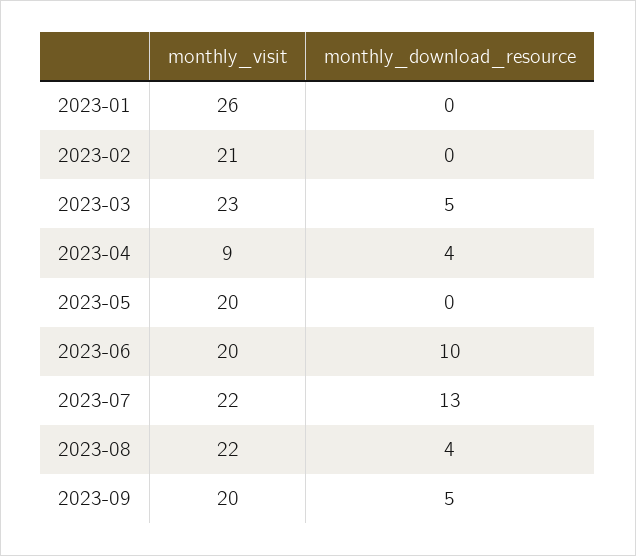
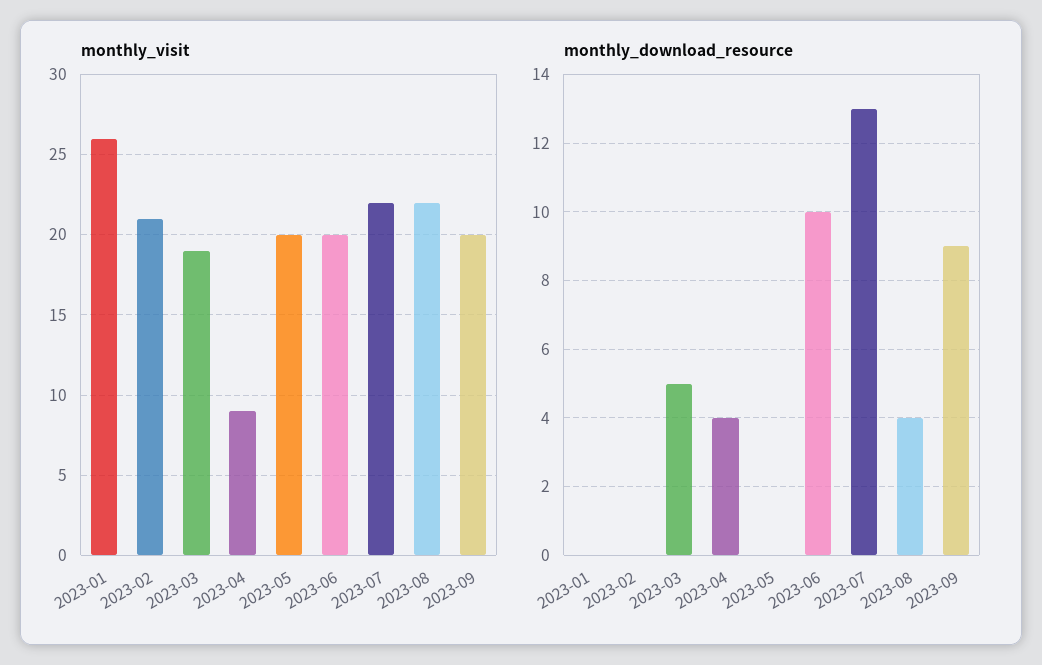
  {
    "monthly_visit": {
      "2023-01": 26,
      "2023-02": 21,
-     "2023-03": 23,
+     "2023-03": 19,
      "2023-04": 9,
      "2023-05": 20,
      "2023-06": 20,
      "2023-07": 22,
      "2023-08": 22,
      "2023-09": 20
    },
    "monthly_download_resource": {
      "2023-01": 0,
      "2023-02": 0,
      "2023-03": 5,
      "2023-04": 4,
      "2023-05": 0,
      "2023-06": 10,
      "2023-07": 13,
      "2023-08": 4,
-     "2023-09": 5
+     "2023-09": 9
    }
  }

